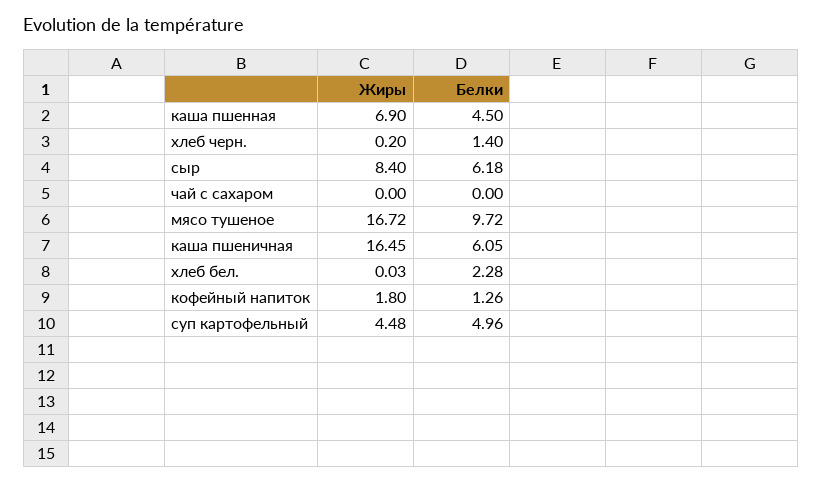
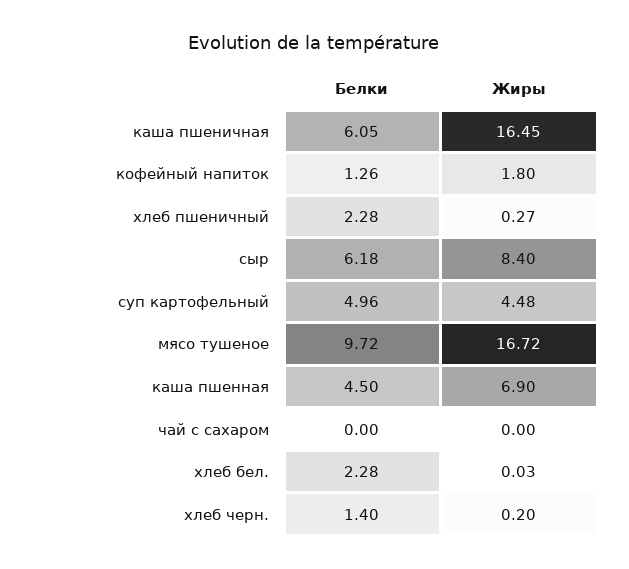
  {
    "Жиры": {
      "каша пшенная": 6.9,
      "хлеб черн.": 0.2,
      "сыр": 8.4,
      "чай с сахаром": 0,
      "мясо тушеное": 16.72,
      "каша пшеничная": 16.45,
      "хлеб бел.": 0.03,
      "кофейный напиток": 1.8,
-     "суп картофельный": 4.48
+     "суп картофельный": 4.48,
+     "хлеб пшеничный": 0.27
    },
    "Белки": {
      "каша пшенная": 4.5,
      "хлеб черн.": 1.4,
      "сыр": 6.18,
      "чай с сахаром": 0,
      "мясо тушеное": 9.72,
      "каша пшеничная": 6.05,
      "хлеб бел.": 2.28,
      "кофейный напиток": 1.26,
-     "суп картофельный": 4.96
+     "суп картофельный": 4.96,
+     "хлеб пшеничный": 2.28
    }
  }

